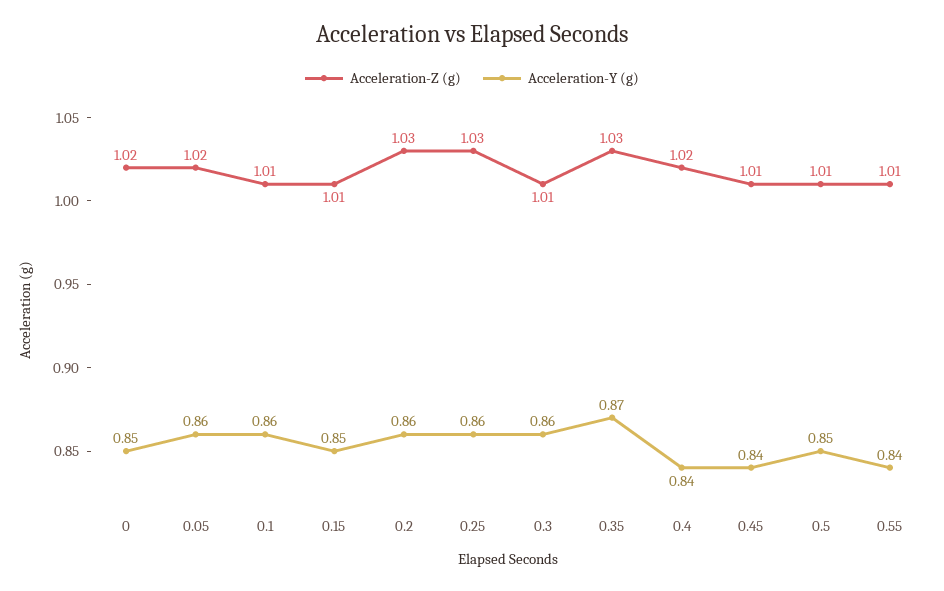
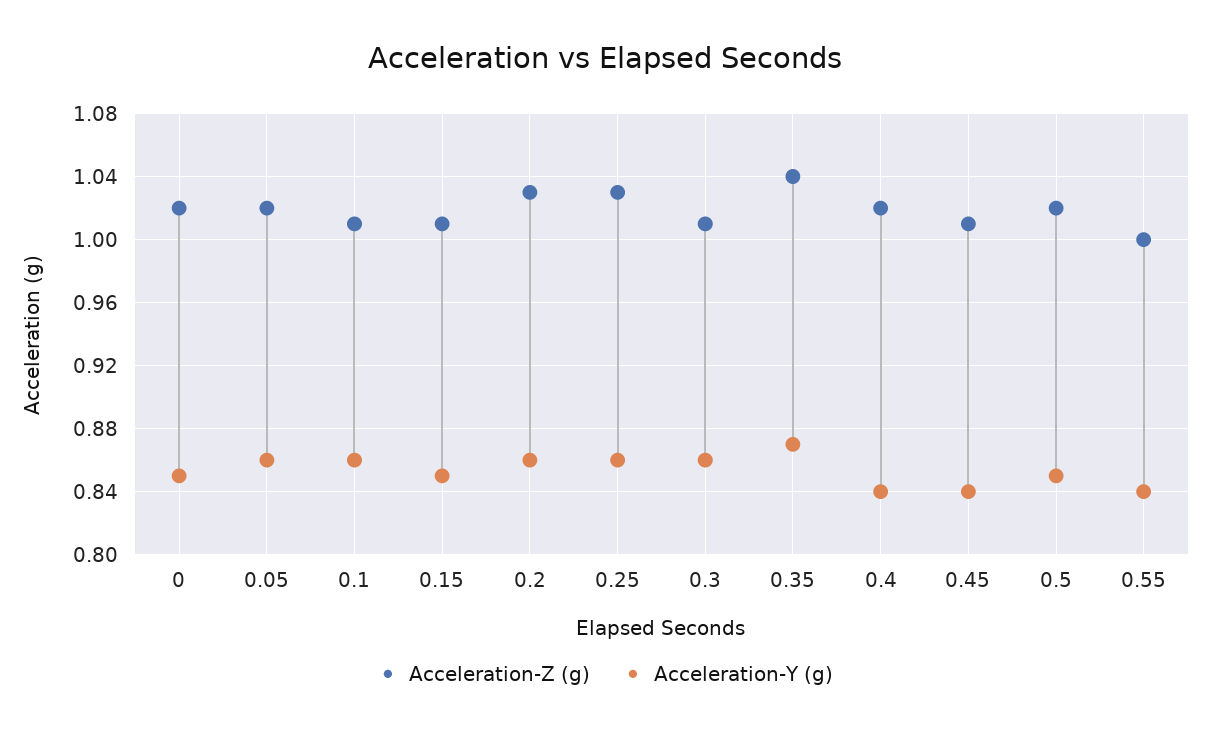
  {
    "Acceleration-Z (g)": {
      "0": 1.02,
      "0.05": 1.02,
      "0.1": 1.01,
      "0.15": 1.01,
      "0.2": 1.03,
      "0.25": 1.03,
      "0.3": 1.01,
-     "0.35": 1.03,
+     "0.35": 1.04,
      "0.4": 1.02,
      "0.45": 1.01,
-     "0.5": 1.01,
+     "0.5": 1.02,
-     "0.55": 1.01
+     "0.55": 1
    },
    "Acceleration-Y (g)": {
      "0": 0.85,
      "0.05": 0.86,
      "0.1": 0.86,
      "0.15": 0.85,
      "0.2": 0.86,
      "0.25": 0.86,
      "0.3": 0.86,
      "0.35": 0.87,
      "0.4": 0.84,
      "0.45": 0.84,
      "0.5": 0.85,
      "0.55": 0.84
    }
  }

